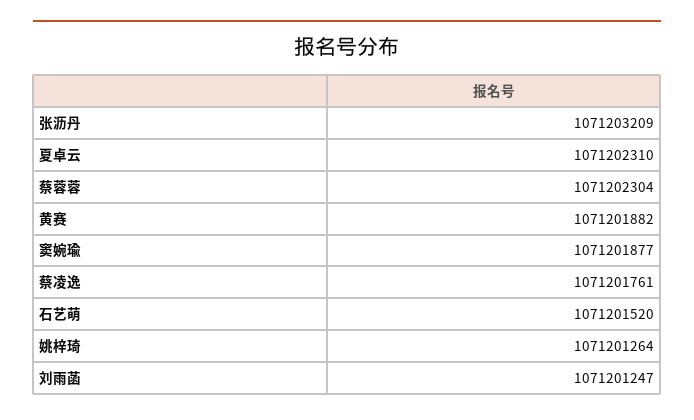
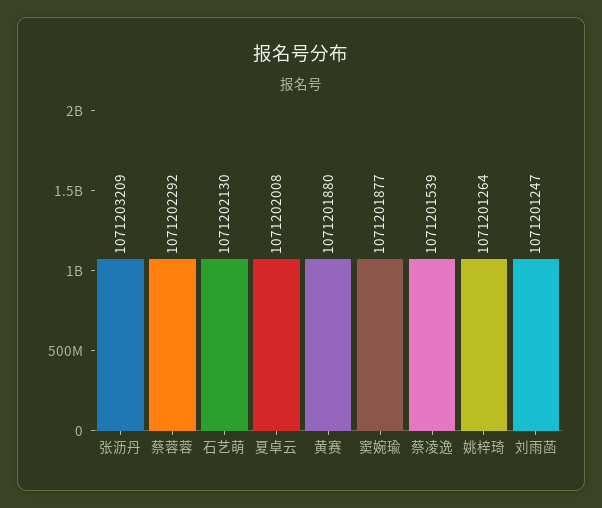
  {
    "张沥丹": 1071203209,
-   "夏卓云": 1071202310,
+   "夏卓云": 1071202008,
-   "蔡蓉蓉": 1071202304,
+   "蔡蓉蓉": 1071202292,
-   "黄赛": 1071201882,
+   "黄赛": 1071201880,
    "窦婉瑜": 1071201877,
-   "蔡凌逸": 1071201761,
+   "蔡凌逸": 1071201539,
-   "石艺萌": 1071201520,
+   "石艺萌": 1071202130,
    "姚梓琦": 1071201264,
    "刘雨菡": 1071201247
  }

